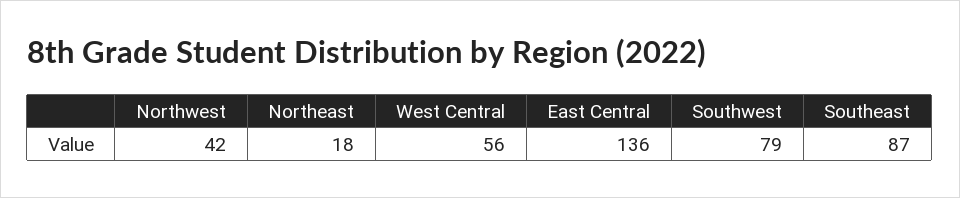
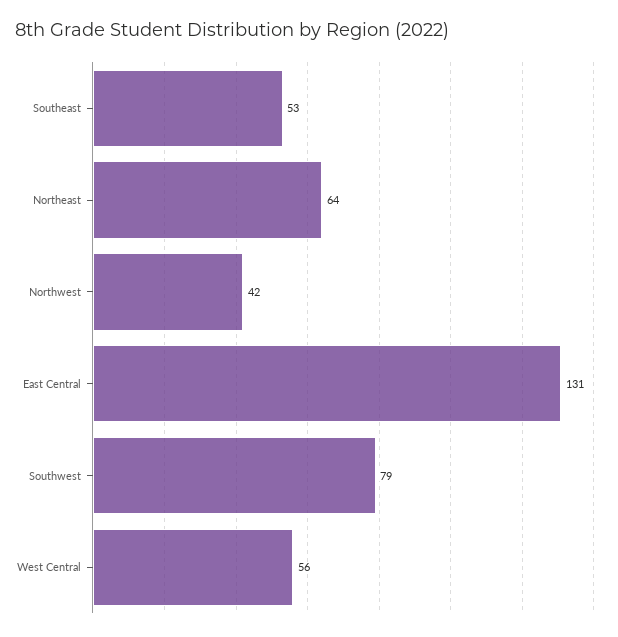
  {
    "Northwest": 42,
-   "Northeast": 18,
+   "Northeast": 64,
    "West Central": 56,
-   "East Central": 136,
+   "East Central": 131,
    "Southwest": 79,
-   "Southeast": 87
+   "Southeast": 53
  }

